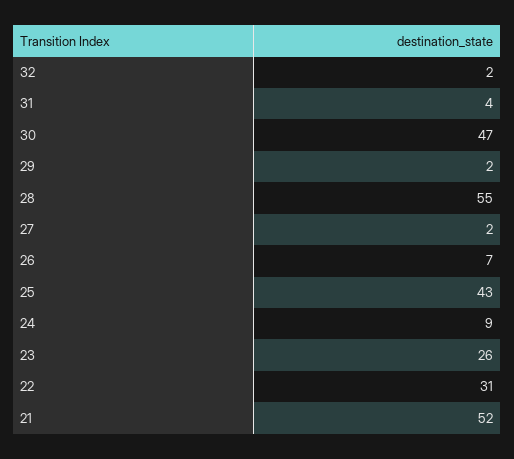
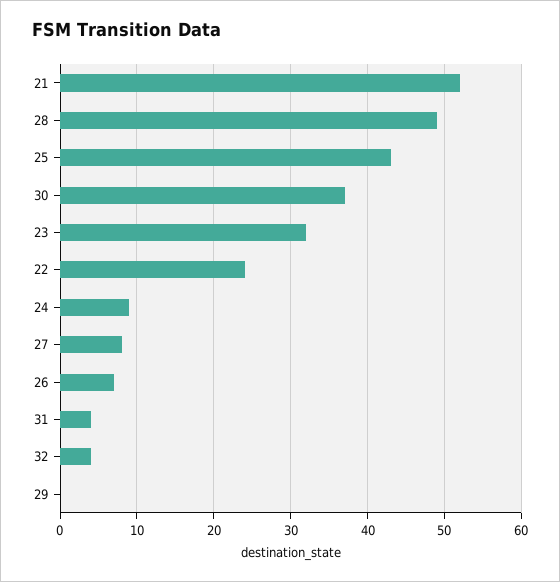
  {
-   "32": 2,
+   "32": 4,
    "31": 4,
-   "30": 47,
+   "30": 37,
-   "29": 2,
+   "29": 0,
-   "28": 55,
+   "28": 49,
-   "27": 2,
+   "27": 8,
    "26": 7,
    "25": 43,
    "24": 9,
-   "23": 26,
+   "23": 32,
-   "22": 31,
+   "22": 24,
    "21": 52
  }

